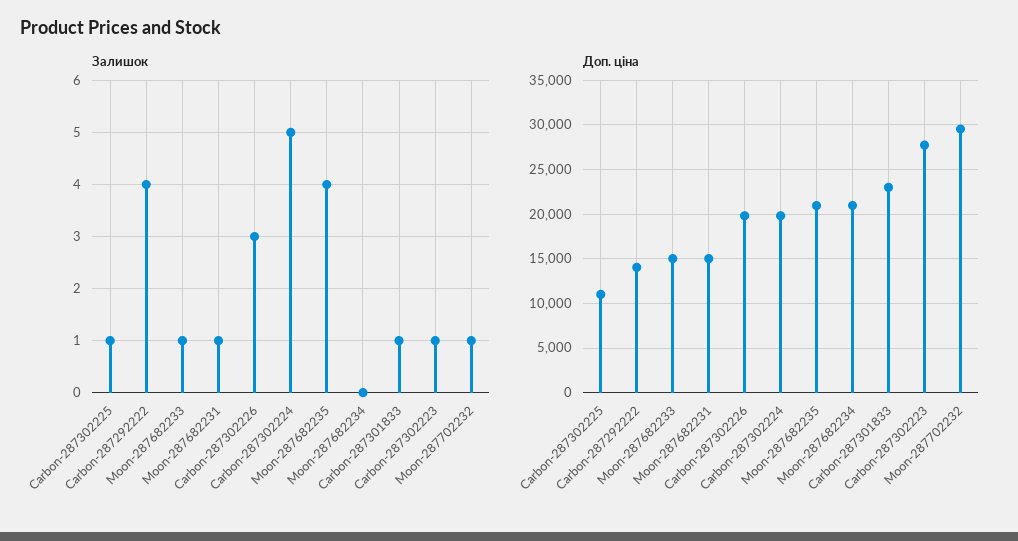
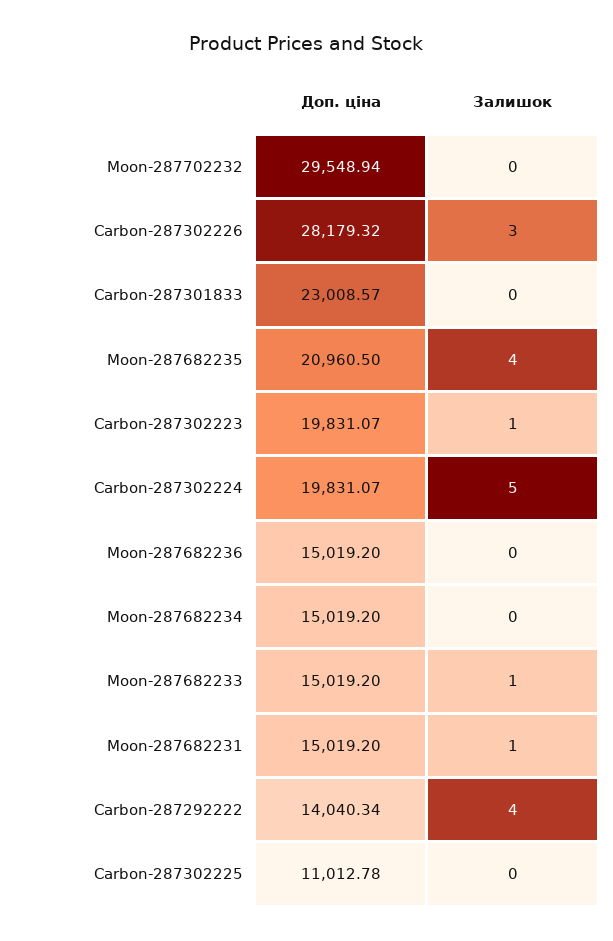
  {
    "Залишок": {
-     "Carbon-287302225": 1,
+     "Carbon-287302225": 0,
      "Carbon-287292222": 4,
      "Moon-287682233": 1,
      "Moon-287682231": 1,
      "Carbon-287302226": 3,
      "Carbon-287302224": 5,
      "Moon-287682235": 4,
      "Moon-287682234": 0,
-     "Carbon-287301833": 1,
+     "Carbon-287301833": 0,
      "Carbon-287302223": 1,
-     "Moon-287702232": 1
+     "Moon-287702232": 0,
+     "Moon-287682236": 0
    },
    "Доп. ціна": {
      "Carbon-287302225": 11012.78,
      "Carbon-287292222": 14040.34,
      "Moon-287682233": 15019.2,
      "Moon-287682231": 15019.2,
-     "Carbon-287302226": 20000,
+     "Carbon-287302226": 28179.32,
      "Carbon-287302224": 19831.07,
      "Moon-287682235": 20960.5,
-     "Moon-287682234": 21000,
+     "Moon-287682234": 15019.2,
      "Carbon-287301833": 23008.57,
-     "Carbon-287302223": 28000,
+     "Carbon-287302223": 19831.07,
-     "Moon-287702232": 29548.94
+     "Moon-287702232": 29548.94,
+     "Moon-287682236": 15019.2
    }
  }

